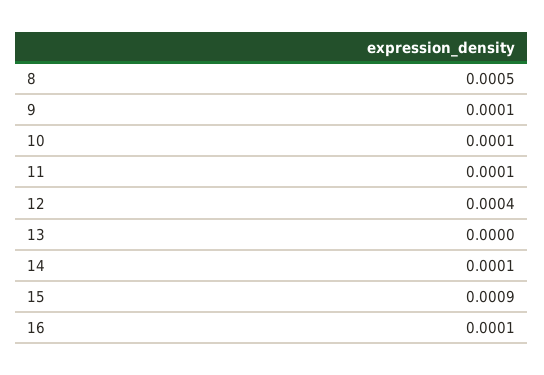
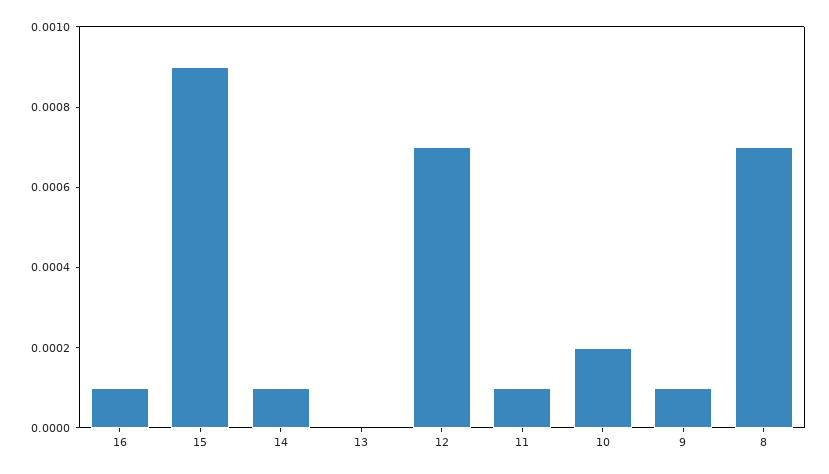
  {
-   "8": 0.0005,
+   "8": 0.0007,
    "9": 0.0001,
-   "10": 0.0001,
+   "10": 0.0002,
    "11": 0.0001,
-   "12": 0.0004,
+   "12": 0.0007,
    "13": 0,
    "14": 0.0001,
    "15": 0.0009,
    "16": 0.0001
  }

